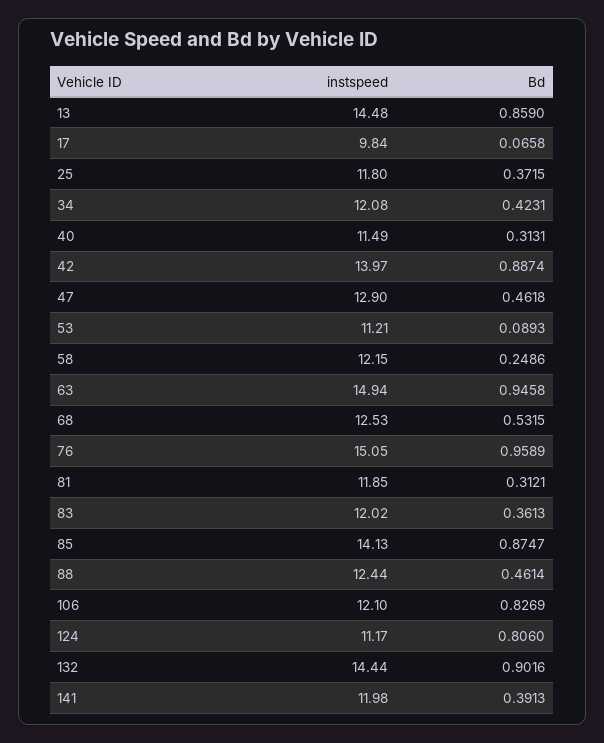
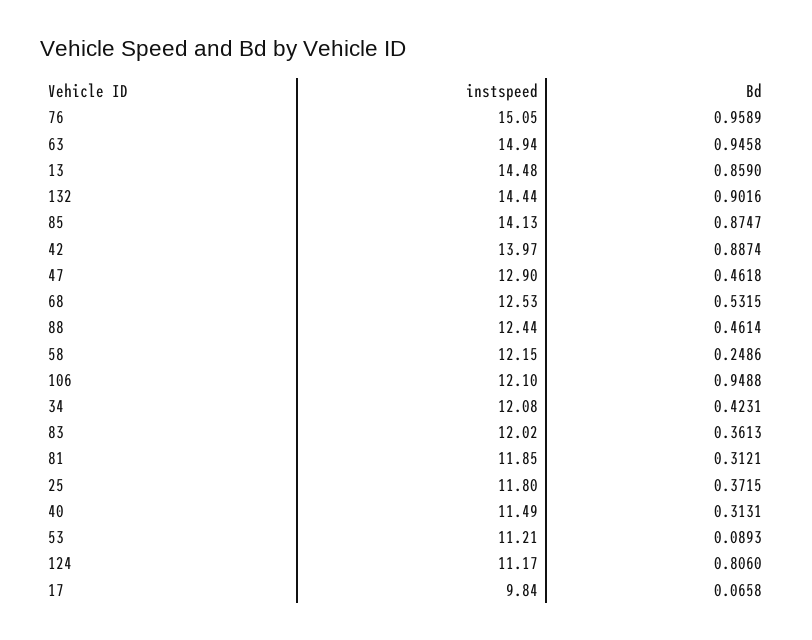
  {
    "instspeed": {
      "13": 14.48,
      "17": 9.84,
      "25": 11.8,
      "34": 12.08,
      "40": 11.49,
      "42": 13.97,
      "47": 12.9,
      "53": 11.21,
      "58": 12.15,
      "63": 14.94,
      "68": 12.53,
      "76": 15.05,
      "81": 11.85,
      "83": 12.02,
      "85": 14.13,
      "88": 12.44,
      "106": 12.1,
      "124": 11.17,
-     "132": 14.44,
+     "132": 14.44
-     "141": 11.98
    },
    "Bd": {
      "13": 0.859,
      "17": 0.0658,
      "25": 0.3715,
      "34": 0.4231,
      "40": 0.3131,
      "42": 0.8874,
      "47": 0.4618,
      "53": 0.0893,
      "58": 0.2486,
      "63": 0.9458,
      "68": 0.5315,
      "76": 0.9589,
      "81": 0.3121,
      "83": 0.3613,
      "85": 0.8747,
      "88": 0.4614,
-     "106": 0.8269,
+     "106": 0.9488,
      "124": 0.806,
-     "132": 0.9016,
+     "132": 0.9016
-     "141": 0.3913
    }
  }

